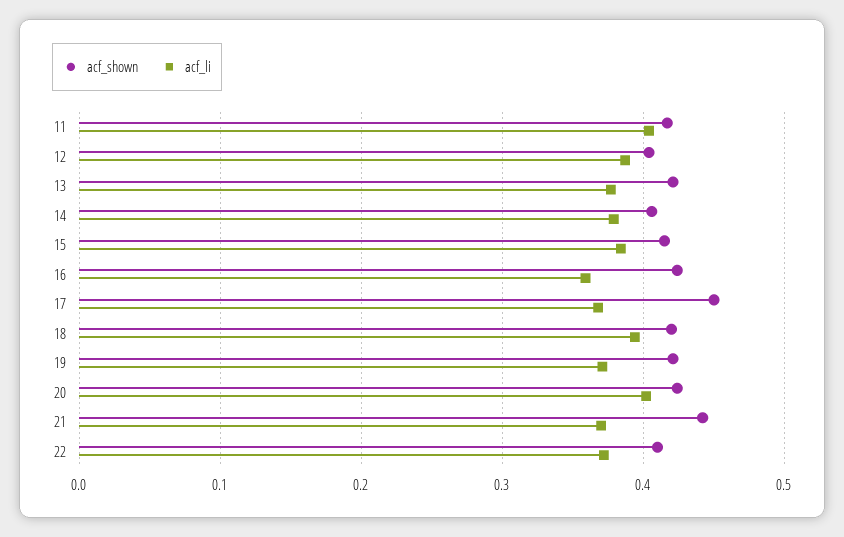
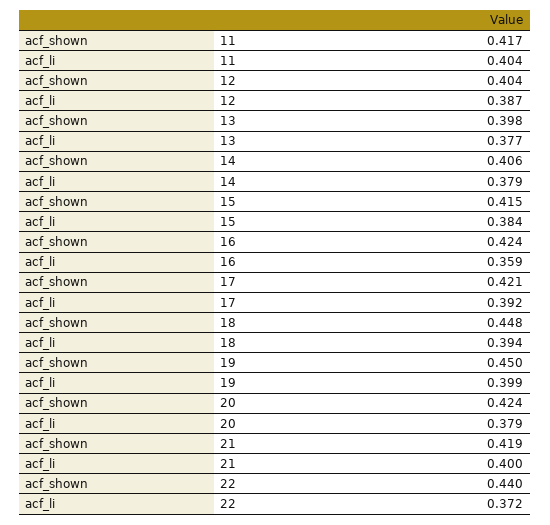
  {
    "acf_shown": {
      "11": 0.417,
      "12": 0.404,
-     "13": 0.42,
+     "13": 0.398,
      "14": 0.406,
      "15": 0.415,
      "16": 0.424,
-     "17": 0.45,
+     "17": 0.421,
-     "18": 0.42,
+     "18": 0.448,
-     "19": 0.42,
+     "19": 0.45,
      "20": 0.424,
-     "21": 0.44,
+     "21": 0.419,
-     "22": 0.41
+     "22": 0.44
    },
    "acf_li": {
      "11": 0.404,
      "12": 0.387,
      "13": 0.377,
      "14": 0.379,
      "15": 0.384,
      "16": 0.359,
-     "17": 0.37,
+     "17": 0.392,
      "18": 0.394,
-     "19": 0.37,
+     "19": 0.399,
-     "20": 0.4,
+     "20": 0.379,
-     "21": 0.37,
+     "21": 0.4,
      "22": 0.372
    }
  }

